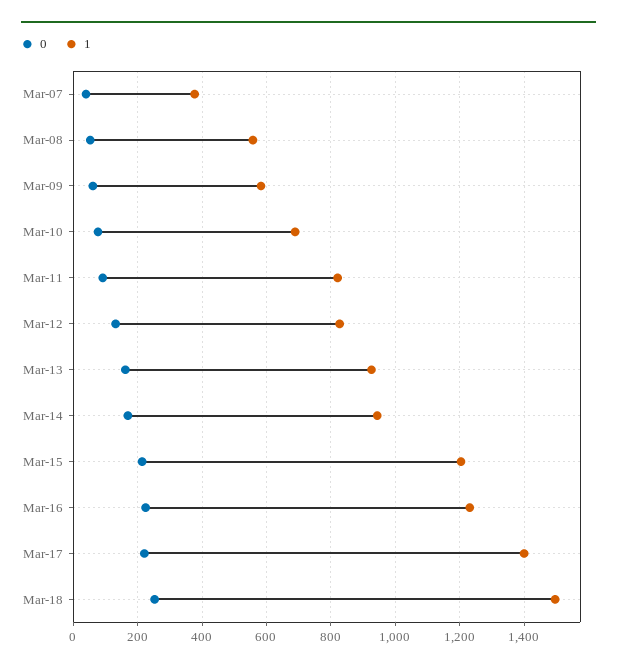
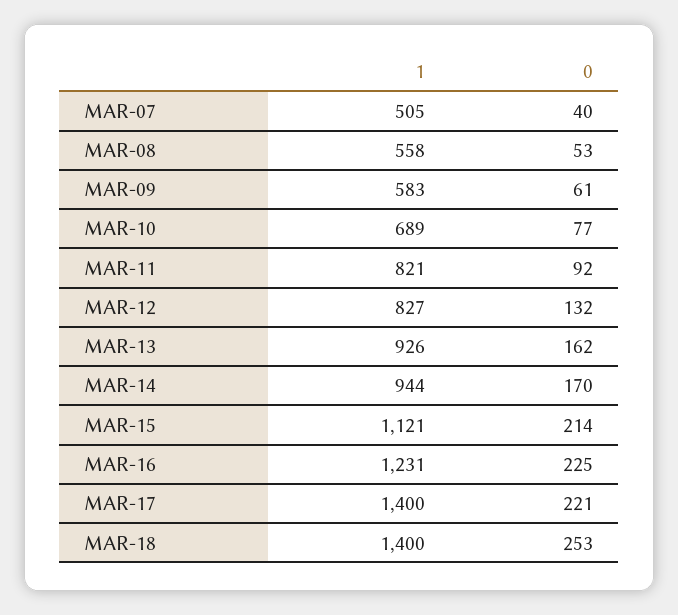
  {
    "0": {
      "Mar-07": 40,
      "Mar-08": 53,
      "Mar-09": 61,
      "Mar-10": 77,
      "Mar-11": 92,
      "Mar-12": 132,
      "Mar-13": 162,
      "Mar-14": 170,
      "Mar-15": 214,
      "Mar-16": 225,
      "Mar-17": 221,
      "Mar-18": 253
    },
    "1": {
-     "Mar-07": 380,
+     "Mar-07": 505,
      "Mar-08": 558,
      "Mar-09": 583,
      "Mar-10": 689,
      "Mar-11": 821,
      "Mar-12": 827,
      "Mar-13": 926,
      "Mar-14": 944,
-     "Mar-15": 1200,
+     "Mar-15": 1121,
      "Mar-16": 1231,
      "Mar-17": 1400,
-     "Mar-18": 1500
+     "Mar-18": 1400
    }
  }

